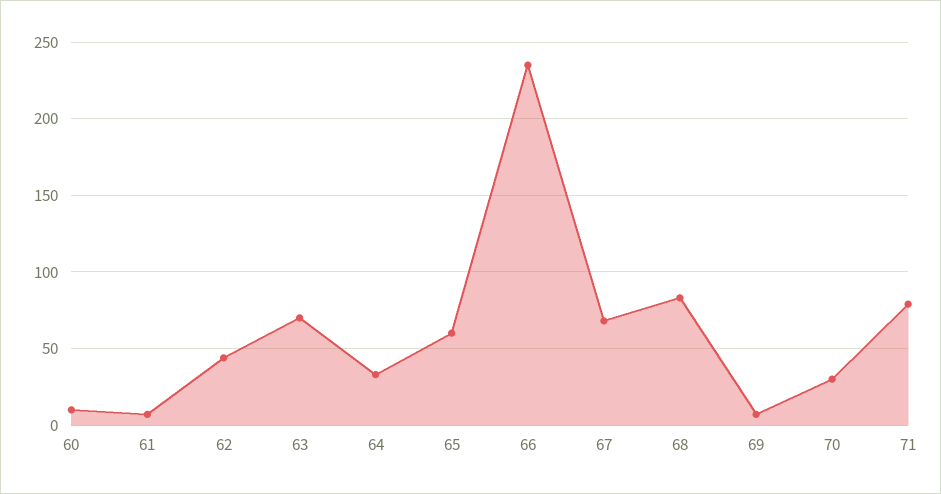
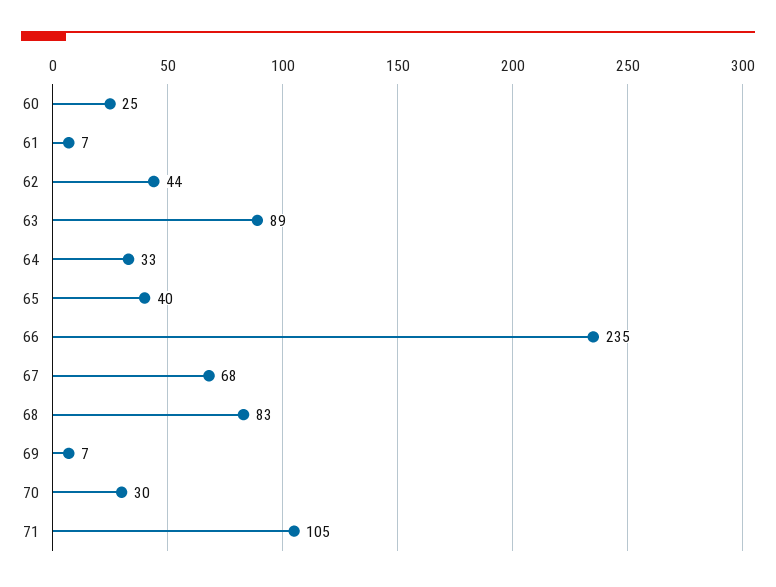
  {
-   "60": 10,
+   "60": 25,
    "61": 7,
    "62": 44,
-   "63": 70,
+   "63": 89,
    "64": 33,
-   "65": 60,
+   "65": 40,
    "66": 235,
    "67": 68,
    "68": 83,
    "69": 7,
    "70": 30,
-   "71": 80
+   "71": 105
  }

